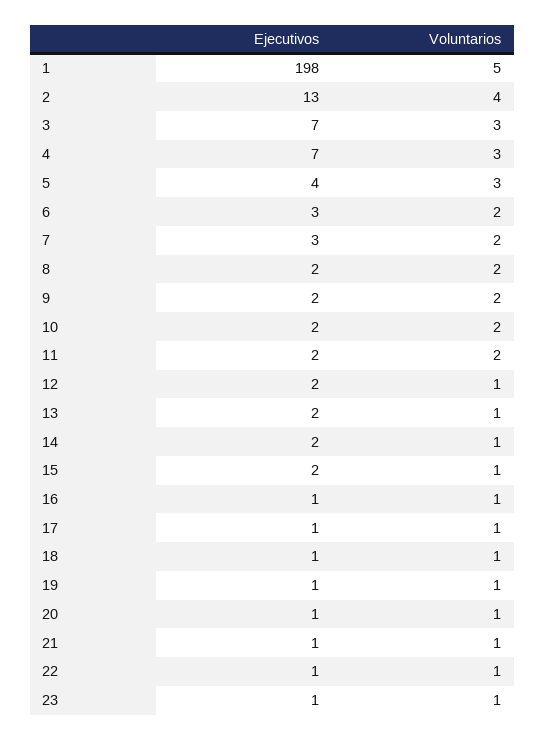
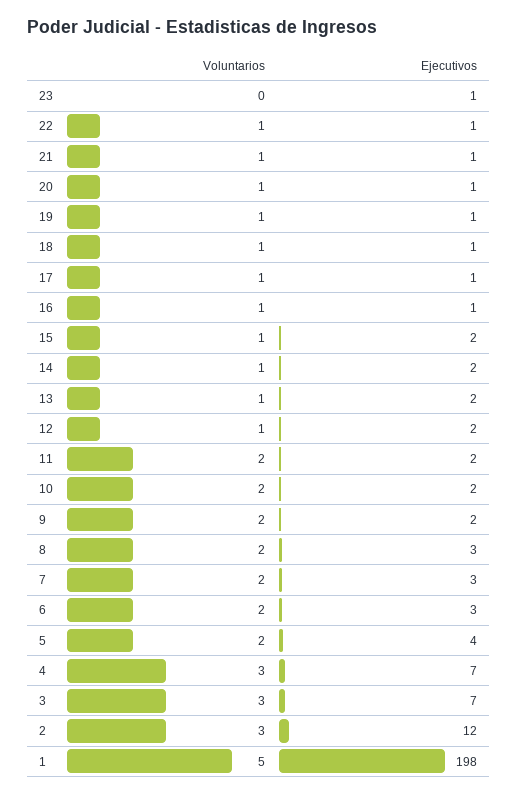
  {
    "Ejecutivos": {
      "1": 198,
-     "2": 13,
+     "2": 12,
      "3": 7,
      "4": 7,
      "5": 4,
      "6": 3,
      "7": 3,
-     "8": 2,
+     "8": 3,
      "9": 2,
      "10": 2,
      "11": 2,
      "12": 2,
      "13": 2,
      "14": 2,
      "15": 2,
      "16": 1,
      "17": 1,
      "18": 1,
      "19": 1,
      "20": 1,
      "21": 1,
      "22": 1,
      "23": 1
    },
    "Voluntarios": {
      "1": 5,
-     "2": 4,
+     "2": 3,
      "3": 3,
      "4": 3,
-     "5": 3,
+     "5": 2,
      "6": 2,
      "7": 2,
      "8": 2,
      "9": 2,
      "10": 2,
      "11": 2,
      "12": 1,
      "13": 1,
      "14": 1,
      "15": 1,
      "16": 1,
      "17": 1,
      "18": 1,
      "19": 1,
      "20": 1,
      "21": 1,
      "22": 1,
-     "23": 1
+     "23": 0
    }
  }

